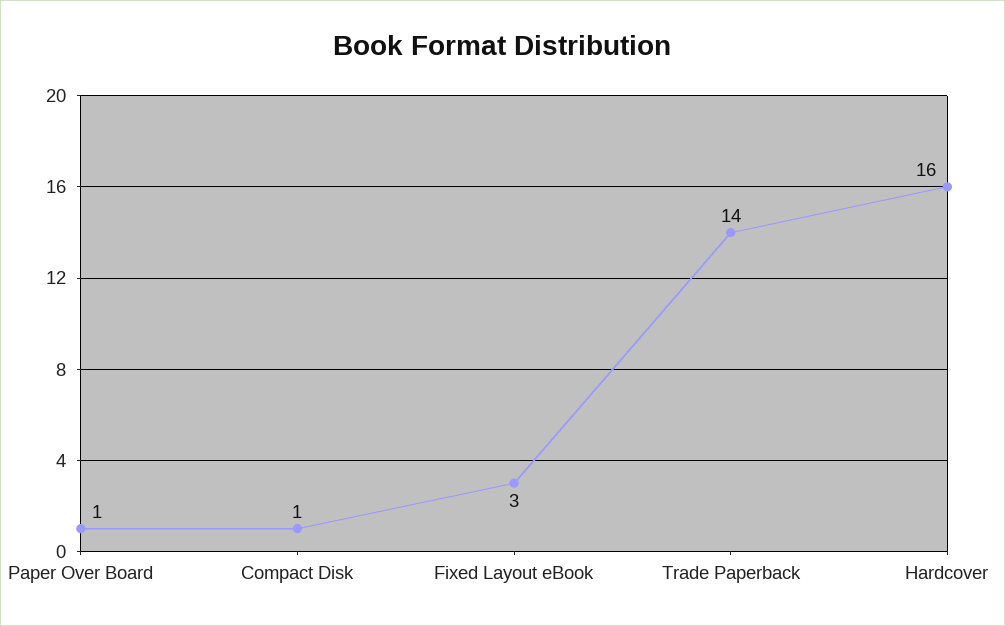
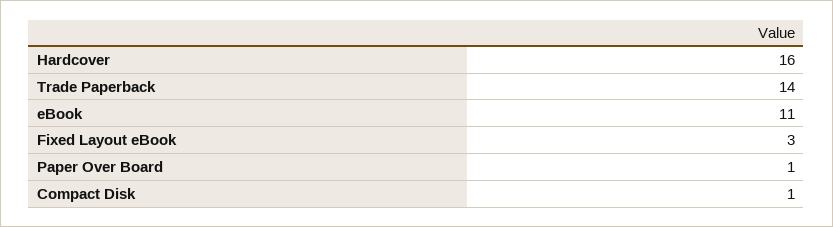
  {
    "Paper Over Board": 1,
    "Compact Disk": 1,
    "Fixed Layout eBook": 3,
    "Trade Paperback": 14,
-   "Hardcover": 16
+   "Hardcover": 16,
+   "eBook": 11
  }

